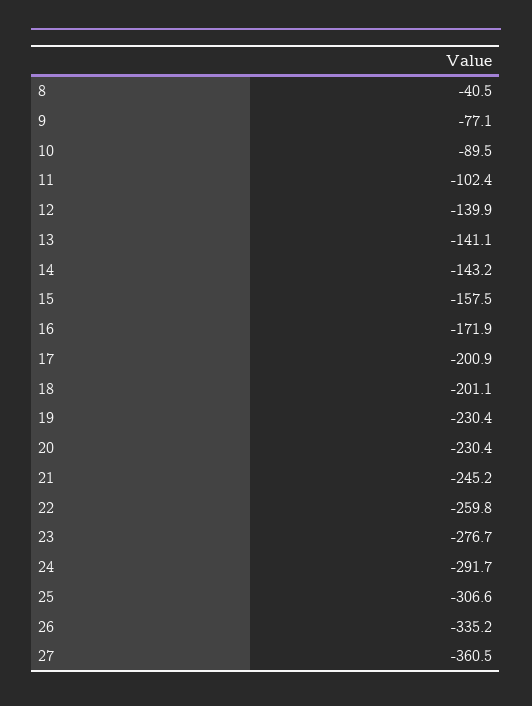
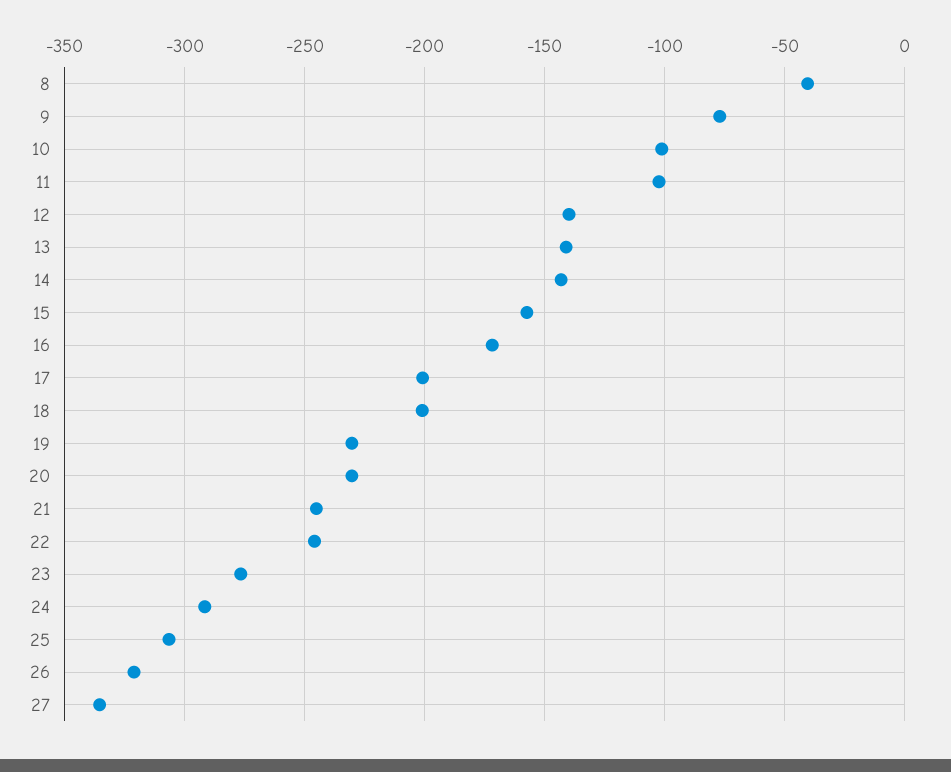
  {
    "8": -40.5,
    "9": -77.1,
-   "10": -89.5,
+   "10": -100,
    "11": -102.4,
    "12": -139.9,
    "13": -141.1,
    "14": -143.2,
    "15": -157.5,
    "16": -171.9,
    "17": -200.9,
    "18": -201.1,
    "19": -230.4,
    "20": -230.4,
    "21": -245.2,
-   "22": -259.8,
+   "22": -245,
    "23": -276.7,
    "24": -291.7,
    "25": -306.6,
-   "26": -335.2,
+   "26": -320,
-   "27": -360.5
+   "27": -335
  }

